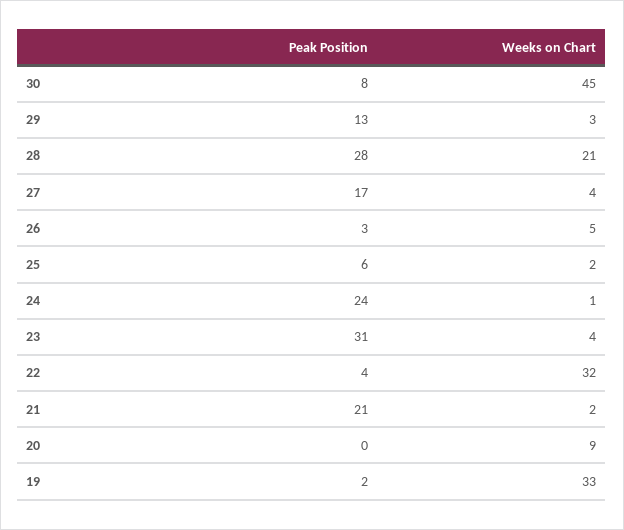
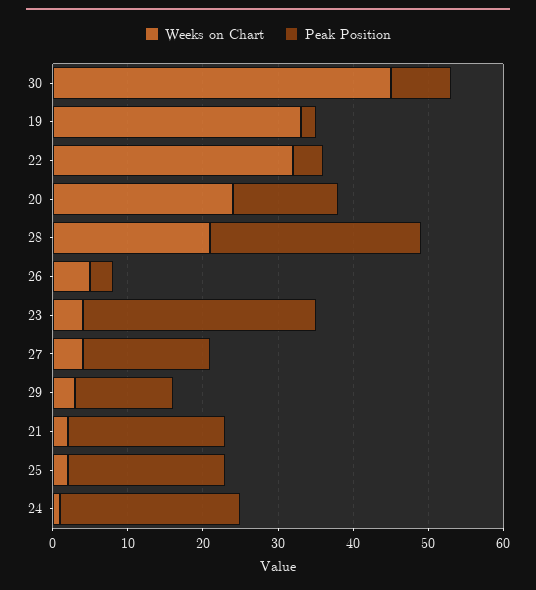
  {
    "Peak Position": {
      "30": 8,
      "29": 13,
      "28": 28,
      "27": 17,
      "26": 3,
-     "25": 6,
+     "25": 20,
      "24": 24,
      "23": 31,
      "22": 4,
      "21": 21,
-     "20": 0,
+     "20": 15,
      "19": 2
    },
    "Weeks on Chart": {
      "30": 45,
      "29": 3,
      "28": 21,
      "27": 4,
      "26": 5,
      "25": 2,
      "24": 1,
      "23": 4,
      "22": 32,
      "21": 2,
-     "20": 9,
+     "20": 25,
      "19": 33
    }
  }

